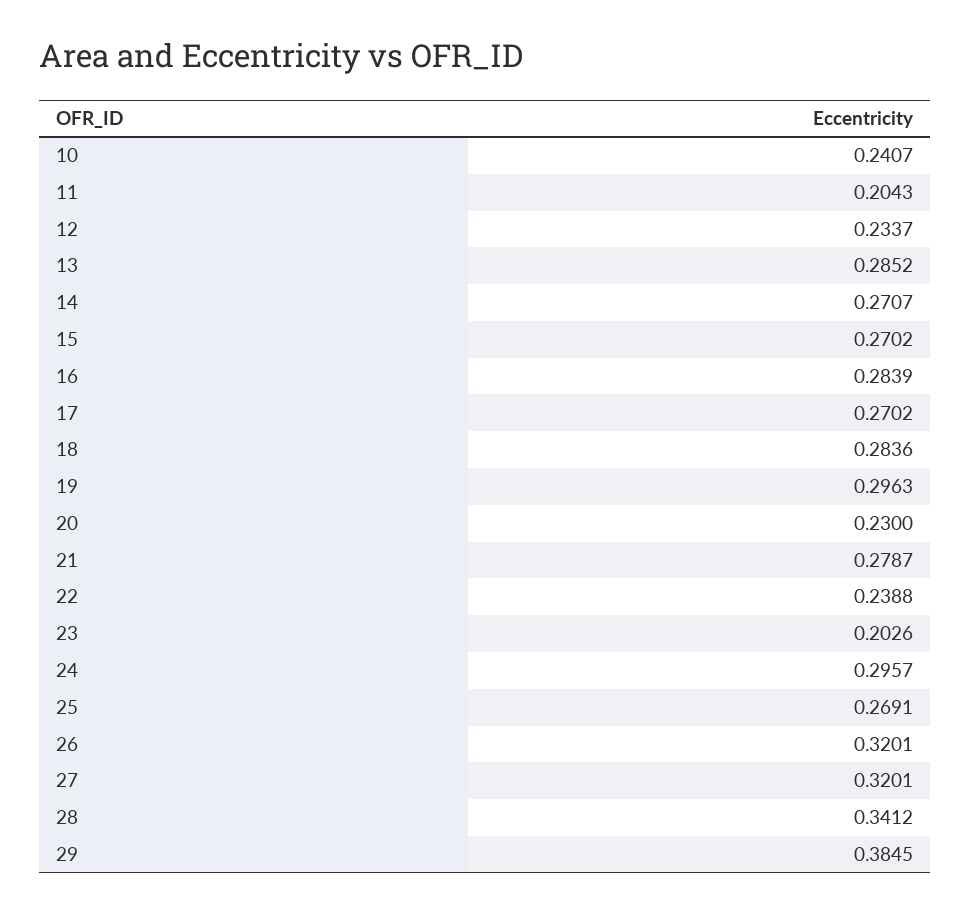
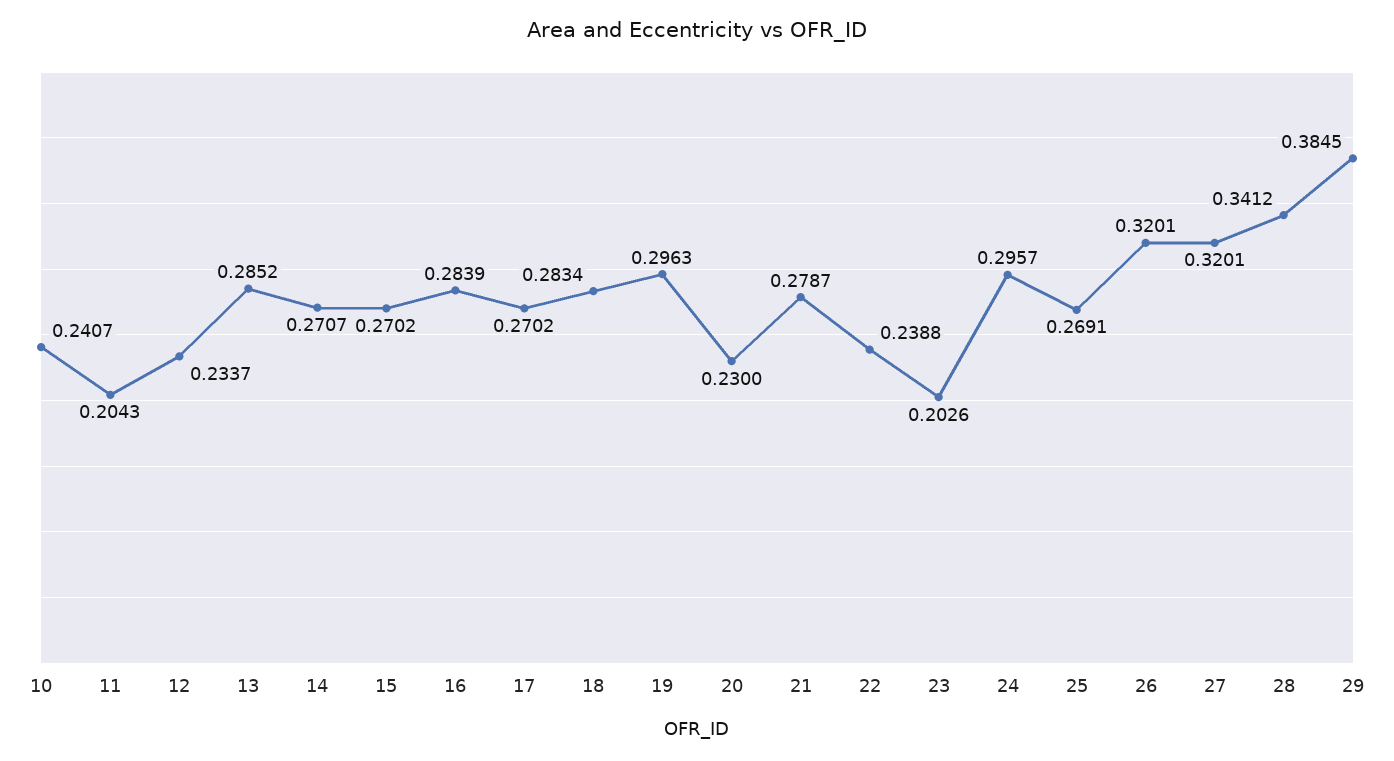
  {
    "10": 0.2407,
    "11": 0.2043,
    "12": 0.2337,
    "13": 0.2852,
    "14": 0.2707,
    "15": 0.2702,
    "16": 0.2839,
    "17": 0.2702,
-   "18": 0.2836,
+   "18": 0.2834,
    "19": 0.2963,
    "20": 0.23,
    "21": 0.2787,
    "22": 0.2388,
    "23": 0.2026,
    "24": 0.2957,
    "25": 0.2691,
    "26": 0.3201,
    "27": 0.3201,
    "28": 0.3412,
    "29": 0.3845
  }

